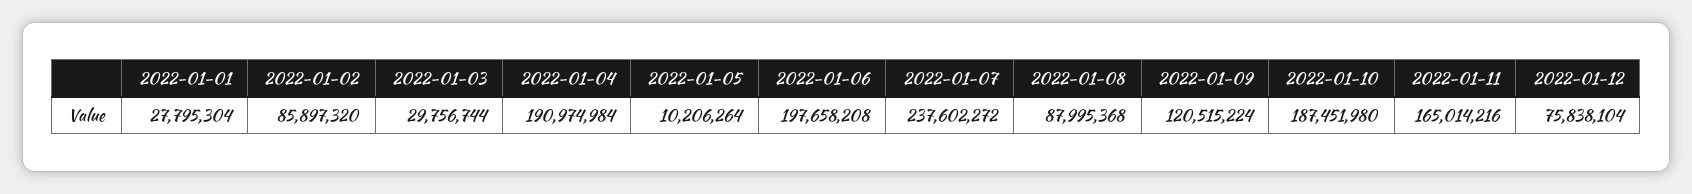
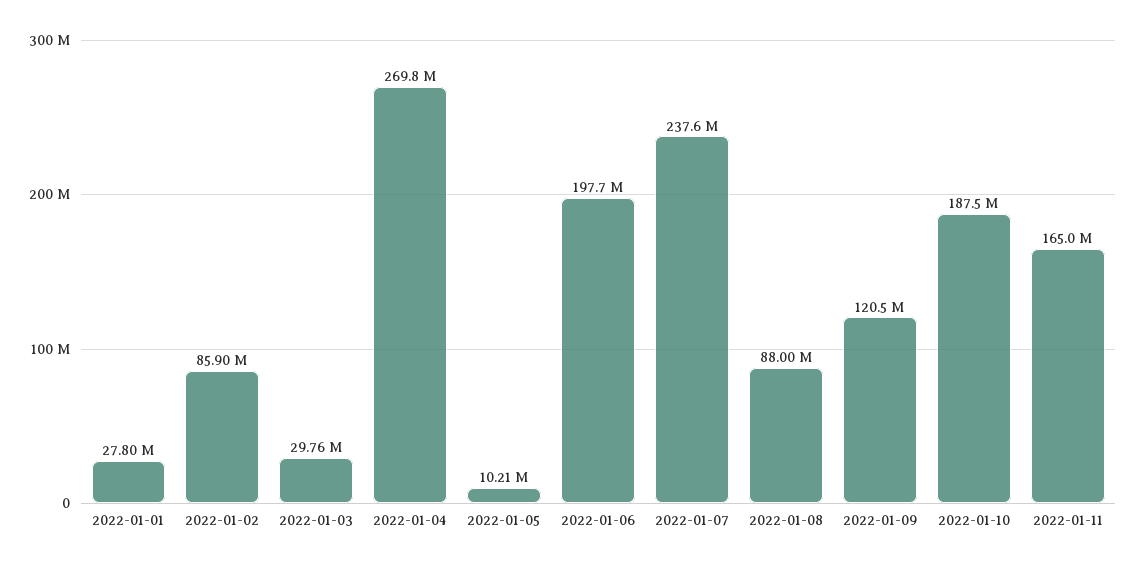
  {
    "2022-01-01": 27795304,
    "2022-01-02": 85897320,
    "2022-01-03": 29756744,
-   "2022-01-04": 190974984,
+   "2022-01-04": 269800000,
    "2022-01-05": 10206264,
    "2022-01-06": 197658208,
    "2022-01-07": 237602272,
    "2022-01-08": 87995368,
    "2022-01-09": 120515224,
    "2022-01-10": 187451980,
-   "2022-01-11": 165014216,
+   "2022-01-11": 165014216
-   "2022-01-12": 75838104
  }

